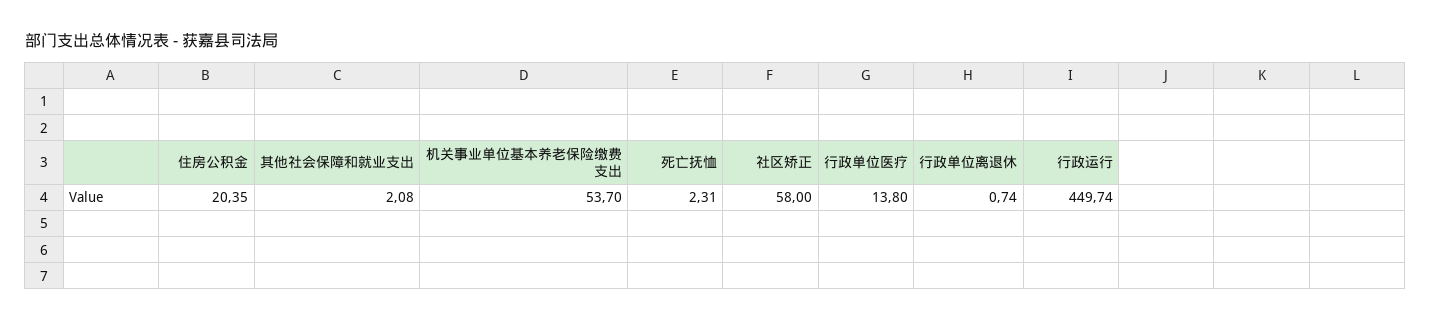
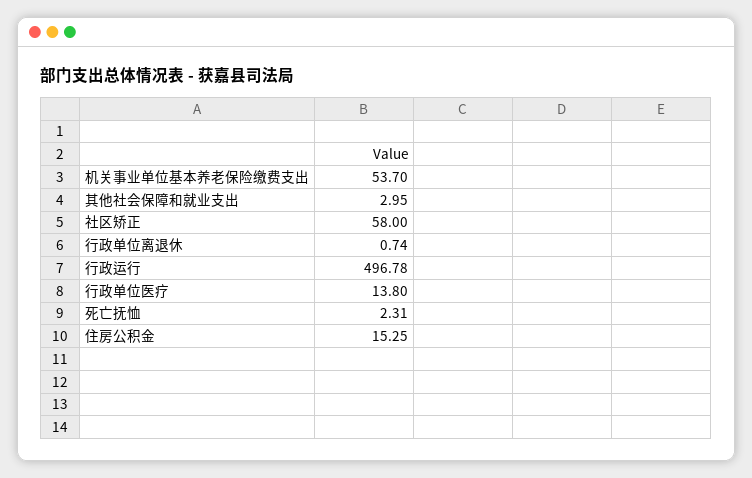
  {
-   "住房公积金": 20.35,
+   "住房公积金": 15.25,
-   "其他社会保障和就业支出": 2.08,
+   "其他社会保障和就业支出": 2.95,
    "机关事业单位基本养老保险缴费支出": 53.7,
    "死亡抚恤": 2.31,
    "社区矫正": 58,
    "行政单位医疗": 13.8,
    "行政单位离退休": 0.74,
-   "行政运行": 449.74
+   "行政运行": 496.78
  }

